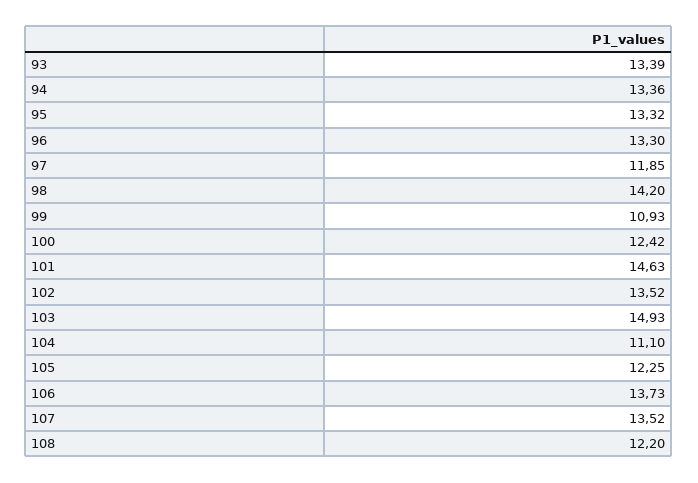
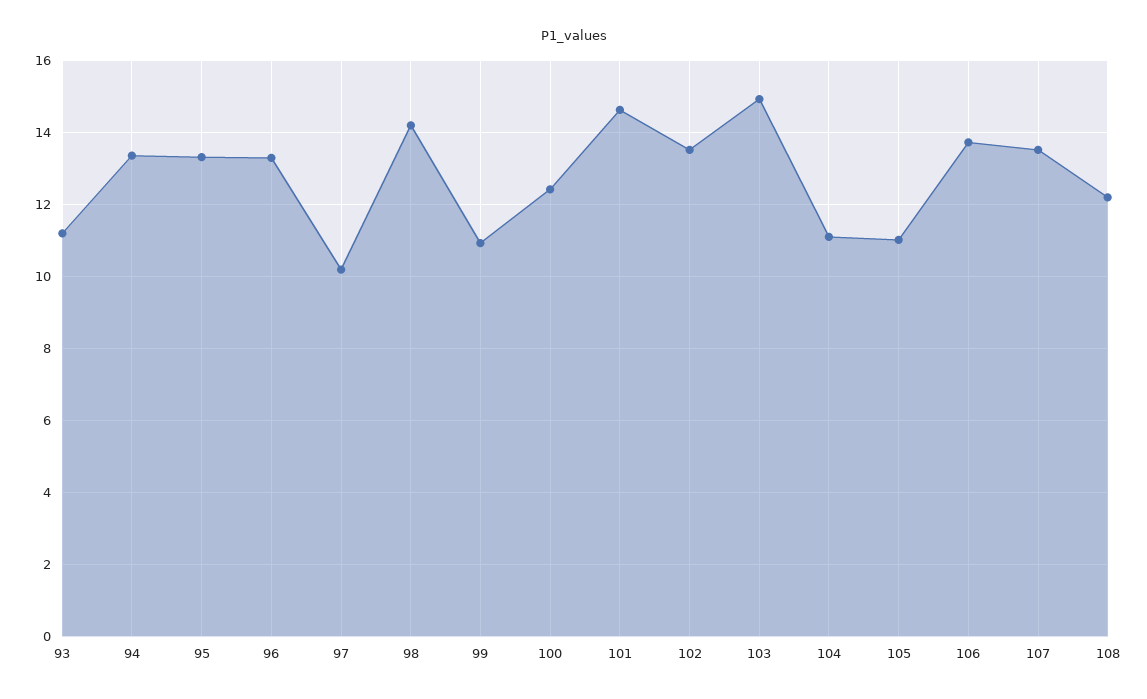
  {
-   "93": 13.39,
+   "93": 11.2,
    "94": 13.36,
    "95": 13.32,
    "96": 13.3,
-   "97": 11.85,
+   "97": 10.2,
    "98": 14.2,
    "99": 10.93,
    "100": 12.42,
    "101": 14.63,
    "102": 13.52,
    "103": 14.93,
    "104": 11.1,
-   "105": 12.25,
+   "105": 11,
    "106": 13.73,
    "107": 13.52,
    "108": 12.2
  }

